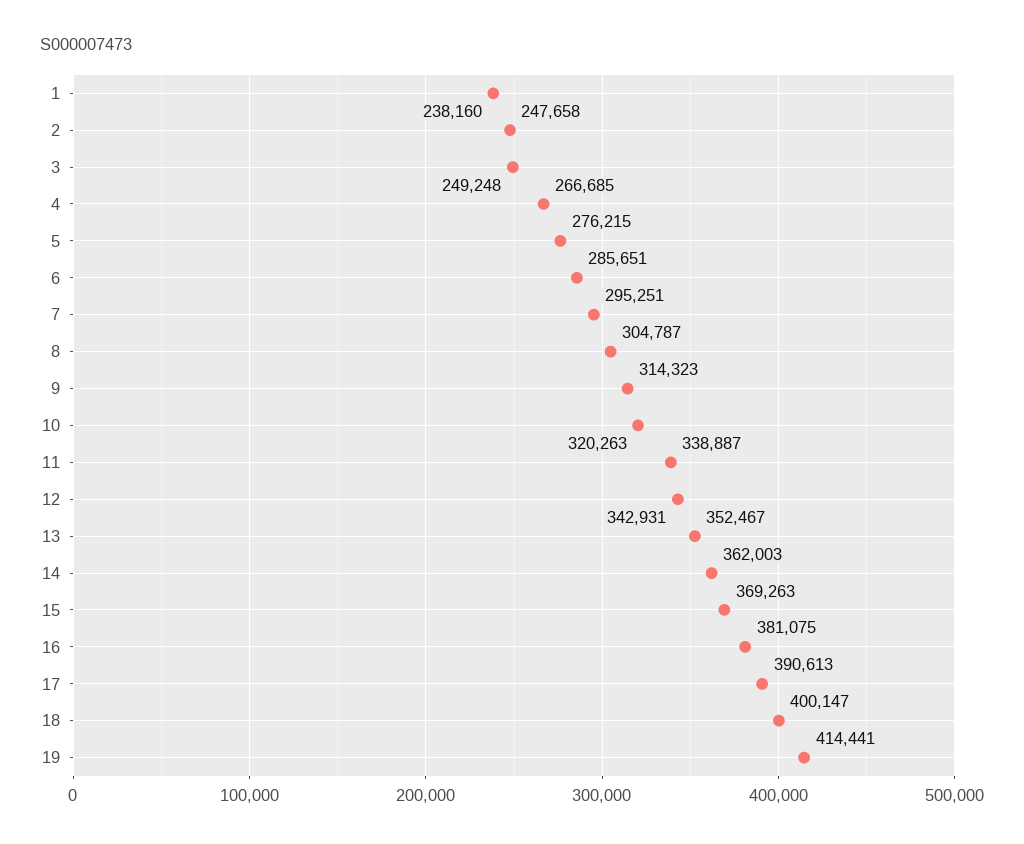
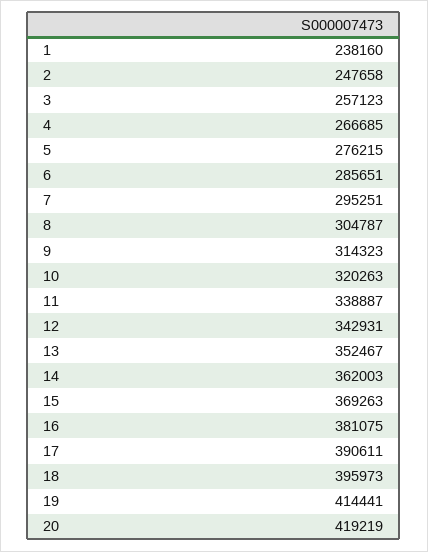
  {
    "1": 238160,
    "2": 247658,
-   "3": 249248,
+   "3": 257123,
    "4": 266685,
    "5": 276215,
    "6": 285651,
    "7": 295251,
    "8": 304787,
    "9": 314323,
    "10": 320263,
    "11": 338887,
    "12": 342931,
    "13": 352467,
    "14": 362003,
    "15": 369263,
    "16": 381075,
-   "17": 390613,
+   "17": 390611,
-   "18": 400147,
+   "18": 395973,
-   "19": 414441
+   "19": 414441,
+   "20": 419219
  }

